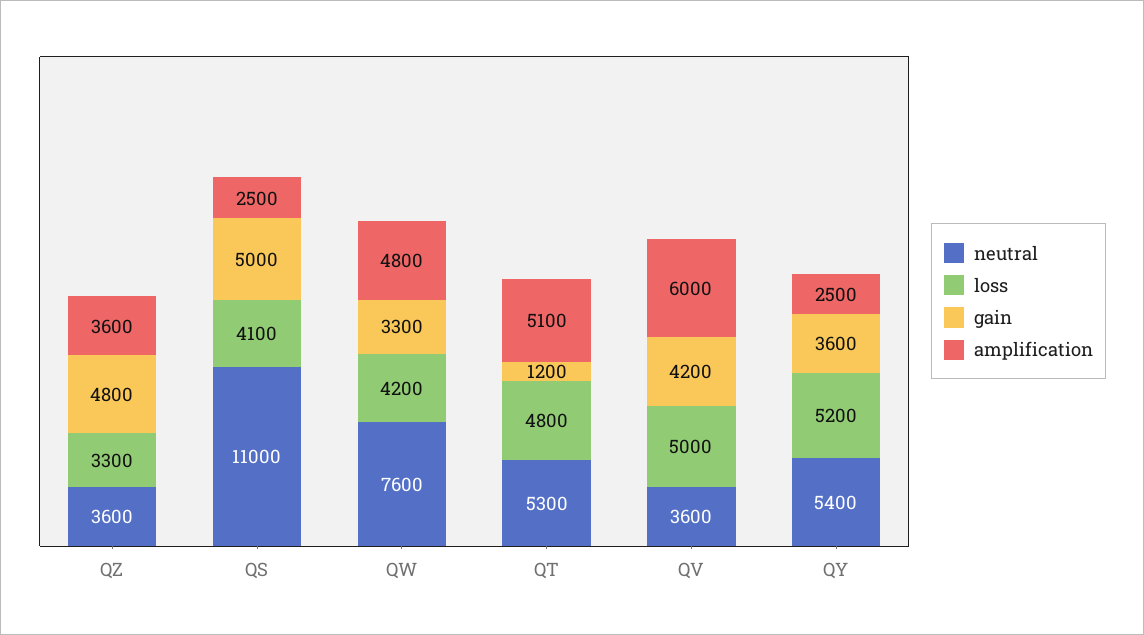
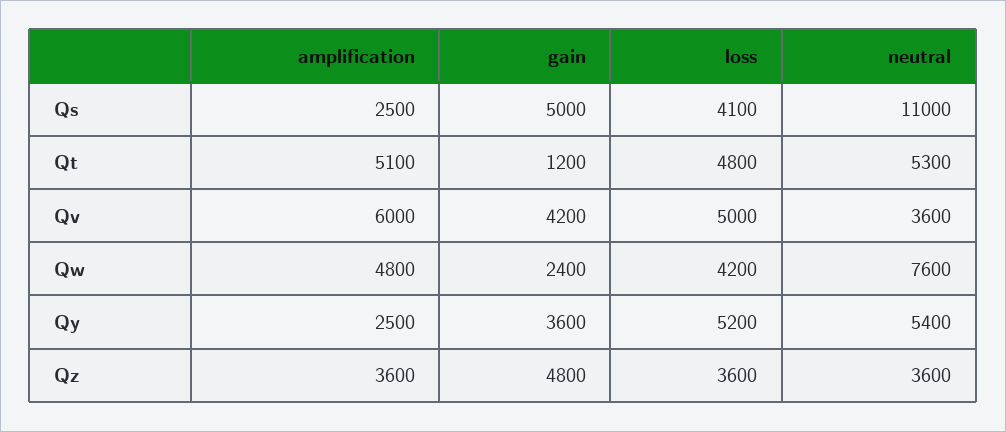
  {
    "neutral": {
      "QZ": 3600,
      "QS": 11000,
      "QW": 7600,
      "QT": 5300,
      "QV": 3600,
      "QY": 5400
    },
    "loss": {
-     "QZ": 3300,
+     "QZ": 3600,
      "QS": 4100,
      "QW": 4200,
      "QT": 4800,
      "QV": 5000,
      "QY": 5200
    },
    "gain": {
      "QZ": 4800,
      "QS": 5000,
-     "QW": 3300,
+     "QW": 2400,
      "QT": 1200,
      "QV": 4200,
      "QY": 3600
    },
    "amplification": {
      "QZ": 3600,
      "QS": 2500,
      "QW": 4800,
      "QT": 5100,
      "QV": 6000,
      "QY": 2500
    }
  }

